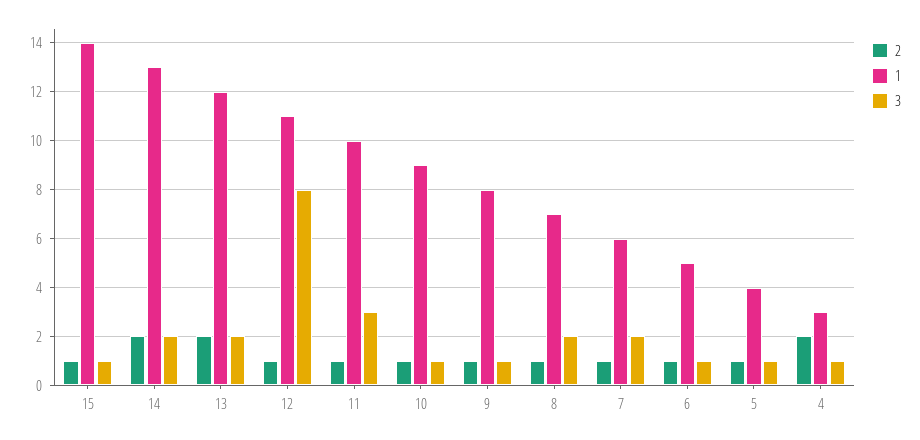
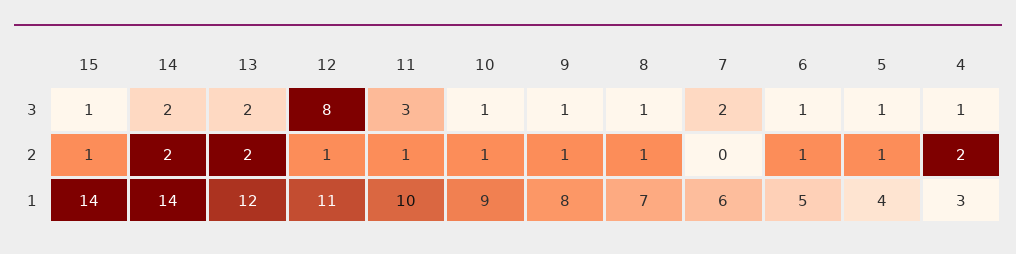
  {
    "2": {
      "15": 1,
      "14": 2,
      "13": 2,
      "12": 1,
      "11": 1,
      "10": 1,
      "9": 1,
      "8": 1,
-     "7": 1,
+     "7": 0,
      "6": 1,
      "5": 1,
      "4": 2
    },
    "1": {
      "15": 14,
-     "14": 13,
+     "14": 14,
      "13": 12,
      "12": 11,
      "11": 10,
      "10": 9,
      "9": 8,
      "8": 7,
      "7": 6,
      "6": 5,
      "5": 4,
      "4": 3
    },
    "3": {
      "15": 1,
      "14": 2,
      "13": 2,
      "12": 8,
      "11": 3,
      "10": 1,
      "9": 1,
-     "8": 2,
+     "8": 1,
      "7": 2,
      "6": 1,
      "5": 1,
      "4": 1
    }
  }

